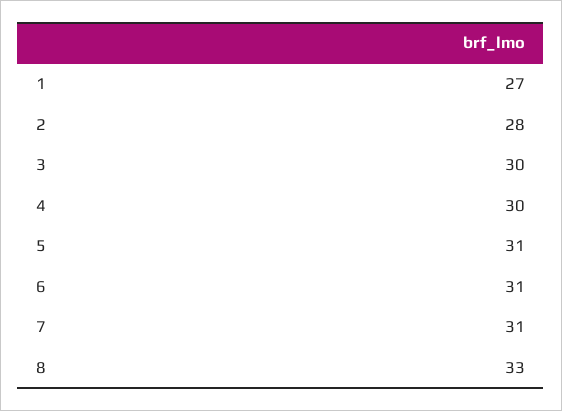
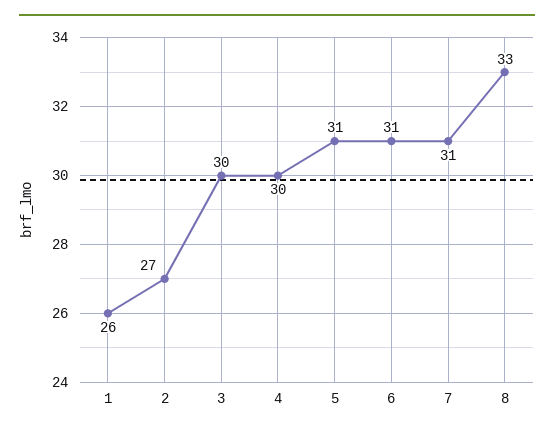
  {
-   "1": 27,
+   "1": 26,
-   "2": 28,
+   "2": 27,
    "3": 30,
    "4": 30,
    "5": 31,
    "6": 31,
    "7": 31,
    "8": 33
  }

